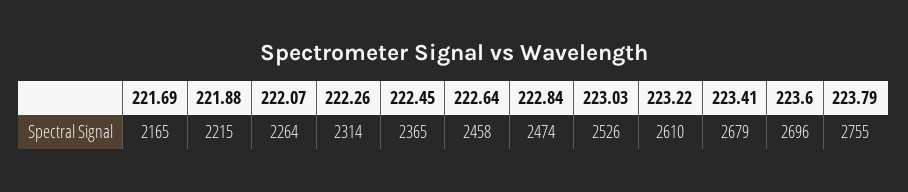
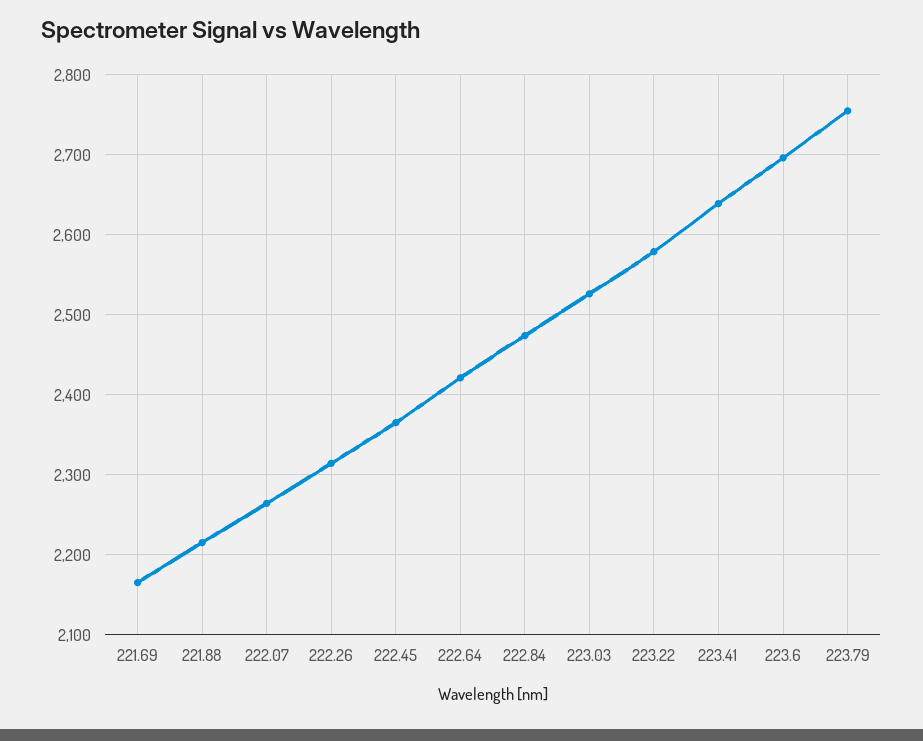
  {
    "221.69": 2165,
    "221.88": 2215,
    "222.07": 2264,
    "222.26": 2314,
    "222.45": 2365,
-   "222.64": 2458,
+   "222.64": 2420,
    "222.84": 2474,
    "223.03": 2526,
-   "223.22": 2610,
+   "223.22": 2580,
-   "223.41": 2679,
+   "223.41": 2640,
    "223.6": 2696,
    "223.79": 2755
  }

